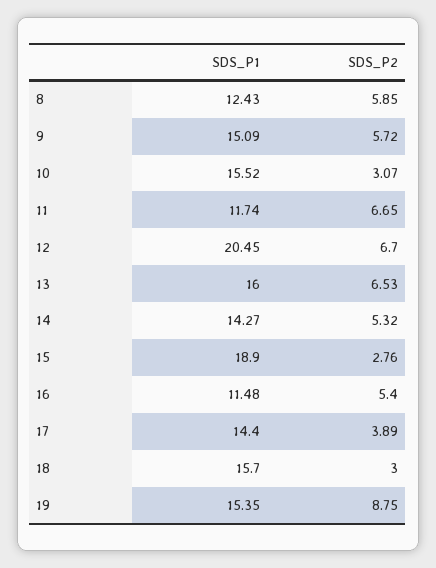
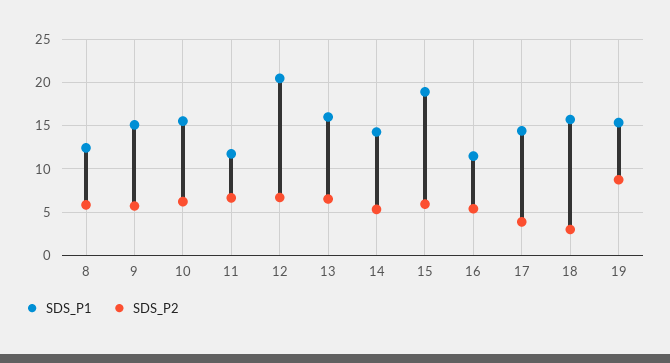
  {
    "SDS_P1": {
      "8": 12.43,
      "9": 15.09,
      "10": 15.52,
      "11": 11.74,
      "12": 20.45,
      "13": 16,
      "14": 14.27,
      "15": 18.9,
      "16": 11.48,
      "17": 14.4,
      "18": 15.7,
      "19": 15.35
    },
    "SDS_P2": {
      "8": 5.85,
      "9": 5.72,
-     "10": 3.07,
+     "10": 6,
      "11": 6.65,
      "12": 6.7,
      "13": 6.53,
      "14": 5.32,
-     "15": 2.76,
+     "15": 6,
      "16": 5.4,
      "17": 3.89,
      "18": 3,
      "19": 8.75
    }
  }

